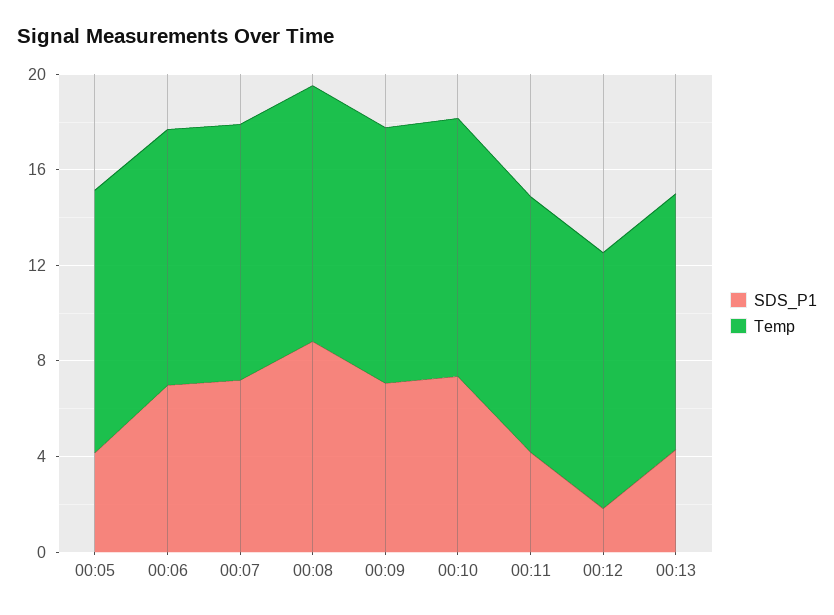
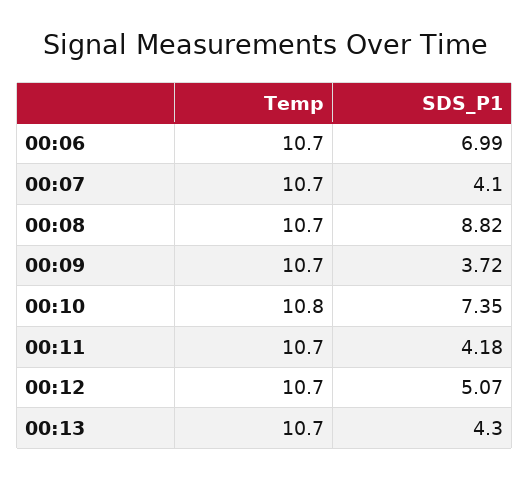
  {
    "SDS_P1": {
-     "00:05": 4,
      "00:06": 6.99,
-     "00:07": 7,
+     "00:07": 4.1,
      "00:08": 8.82,
-     "00:09": 7,
+     "00:09": 3.72,
      "00:10": 7.35,
      "00:11": 4.18,
-     "00:12": 2,
+     "00:12": 5.07,
      "00:13": 4.3
    },
    "Temp": {
-     "00:05": 11,
      "00:06": 10.7,
      "00:07": 10.7,
      "00:08": 10.7,
      "00:09": 10.7,
      "00:10": 10.8,
      "00:11": 10.7,
      "00:12": 10.7,
      "00:13": 10.7
    }
  }

